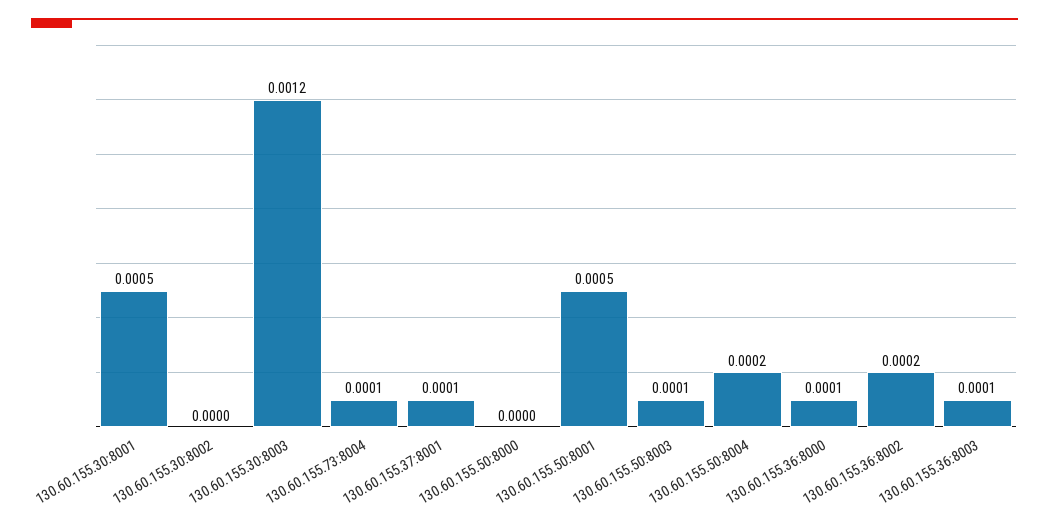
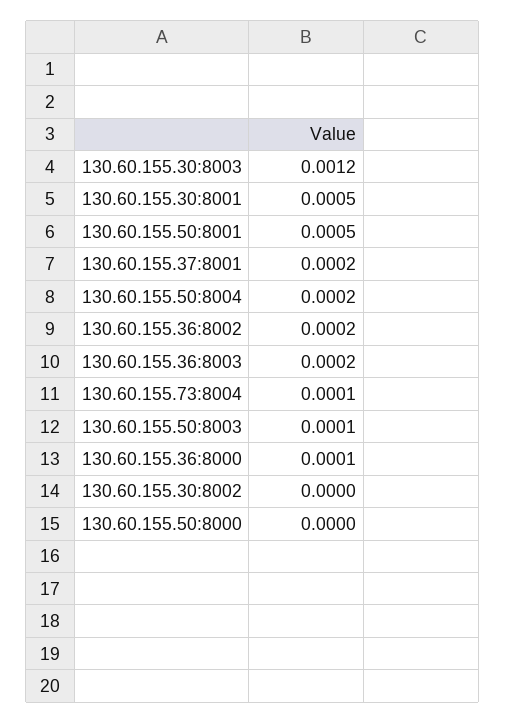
  {
    "130.60.155.30:8001": 0.0005,
    "130.60.155.30:8002": 0,
    "130.60.155.30:8003": 0.0012,
    "130.60.155.73:8004": 0.0001,
-   "130.60.155.37:8001": 0.0001,
+   "130.60.155.37:8001": 0.0002,
    "130.60.155.50:8000": 0,
    "130.60.155.50:8001": 0.0005,
    "130.60.155.50:8003": 0.0001,
    "130.60.155.50:8004": 0.0002,
    "130.60.155.36:8000": 0.0001,
    "130.60.155.36:8002": 0.0002,
-   "130.60.155.36:8003": 0.0001
+   "130.60.155.36:8003": 0.0002
  }

